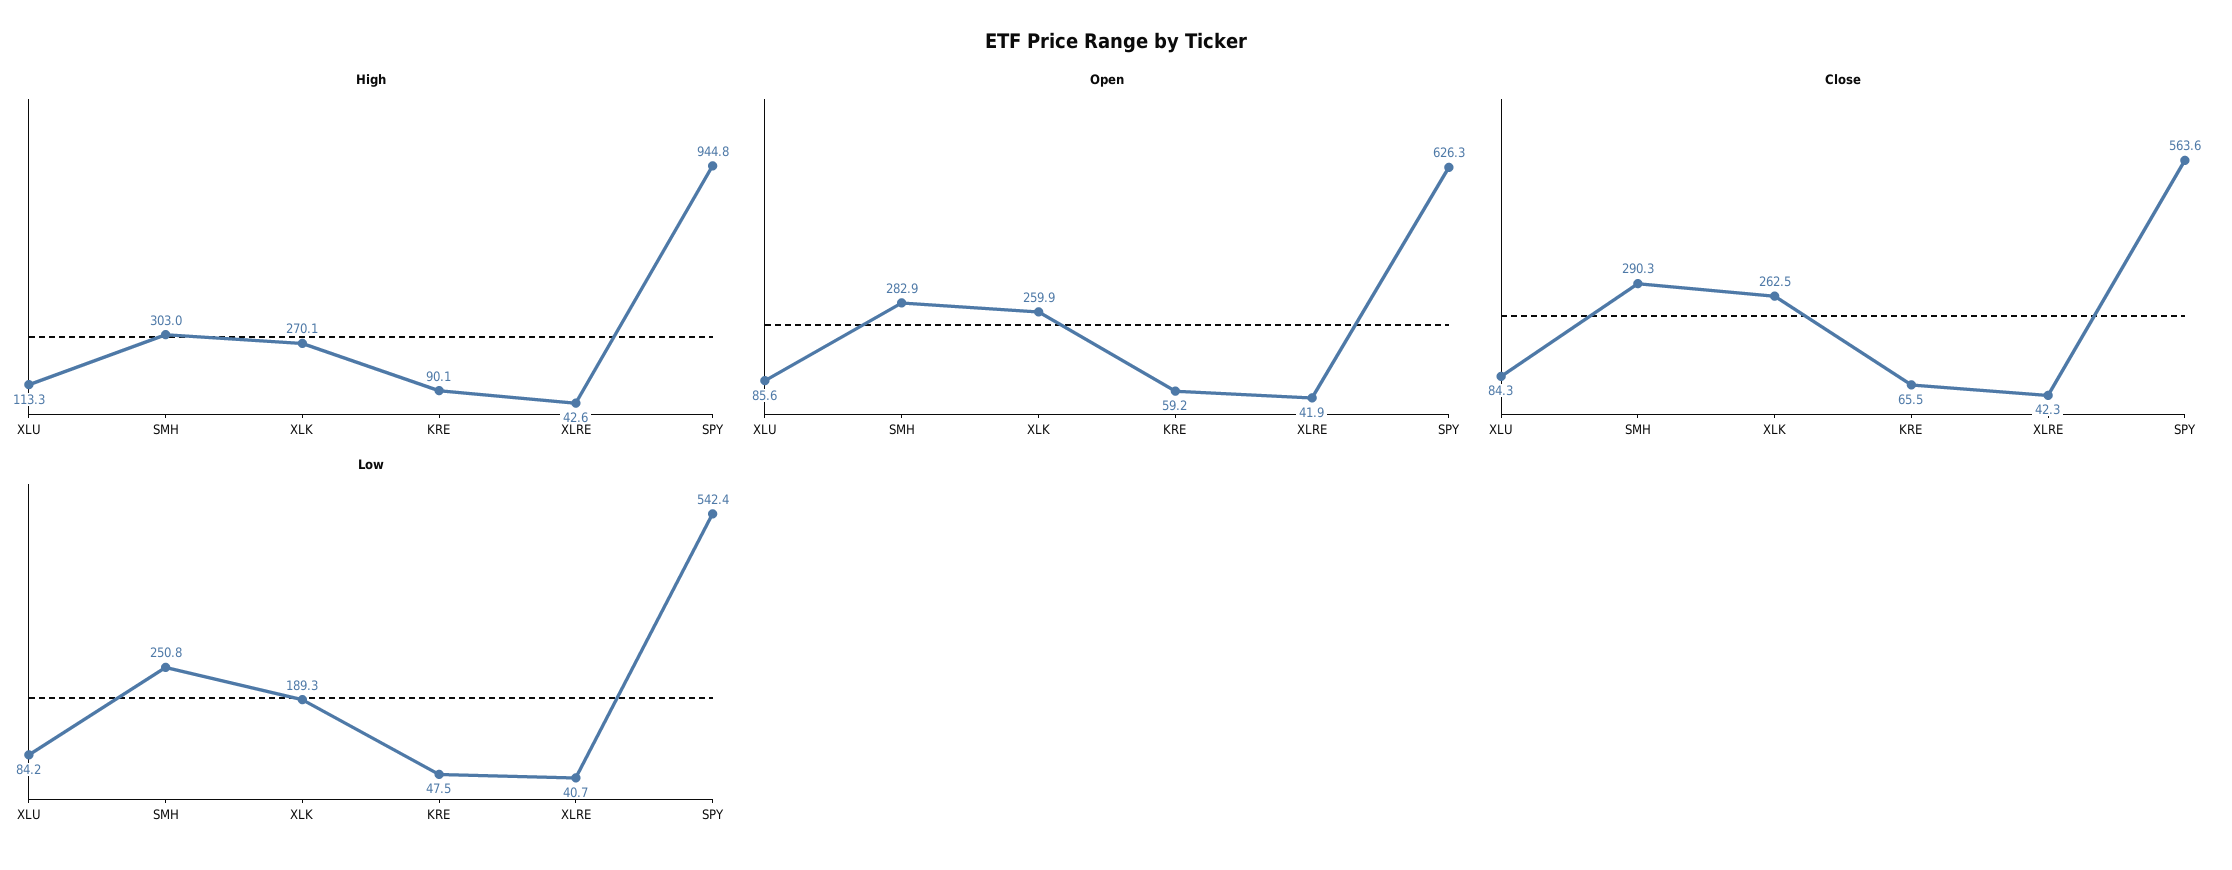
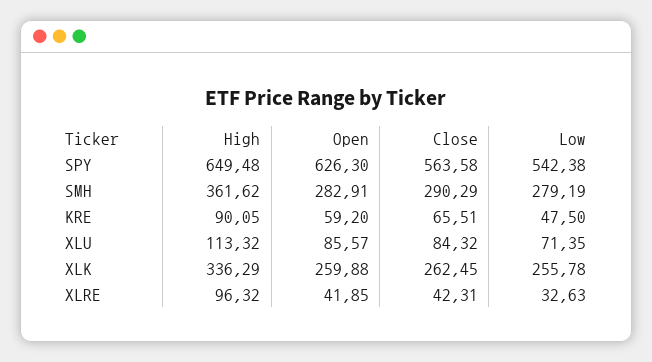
  {
    "High": {
      "XLU": 113.32,
-     "SMH": 303,
+     "SMH": 361.62,
-     "XLK": 270.1,
+     "XLK": 336.29,
      "KRE": 90.05,
-     "XLRE": 42.6,
+     "XLRE": 96.32,
-     "SPY": 944.8
+     "SPY": 649.48
    },
    "Open": {
      "XLU": 85.57,
      "SMH": 282.91,
      "XLK": 259.88,
      "KRE": 59.2,
      "XLRE": 41.85,
      "SPY": 626.3
    },
    "Close": {
      "XLU": 84.32,
      "SMH": 290.29,
      "XLK": 262.45,
      "KRE": 65.51,
      "XLRE": 42.31,
      "SPY": 563.58
    },
    "Low": {
-     "XLU": 84.2,
+     "XLU": 71.35,
-     "SMH": 250.8,
+     "SMH": 279.19,
-     "XLK": 189.3,
+     "XLK": 255.78,
      "KRE": 47.5,
-     "XLRE": 40.7,
+     "XLRE": 32.63,
      "SPY": 542.38
    }
  }

